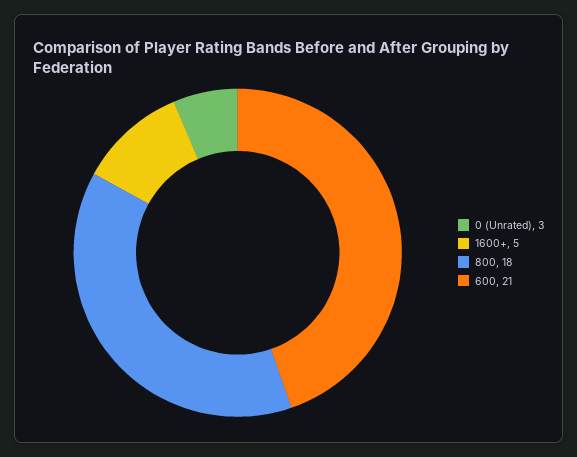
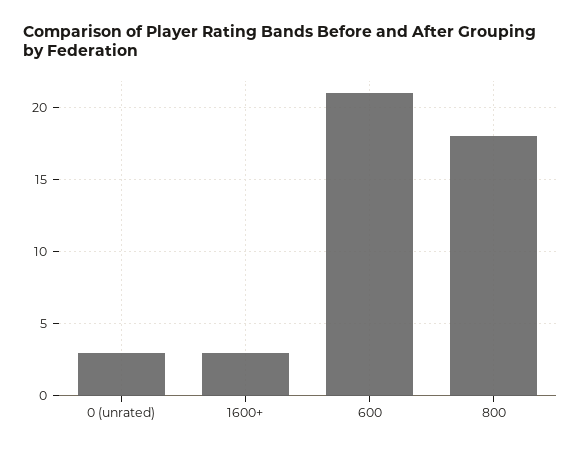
  {
    "0 (Unrated)": 3,
-   "1600+": 5,
+   "1600+": 3,
    "800": 18,
    "600": 21
  }

